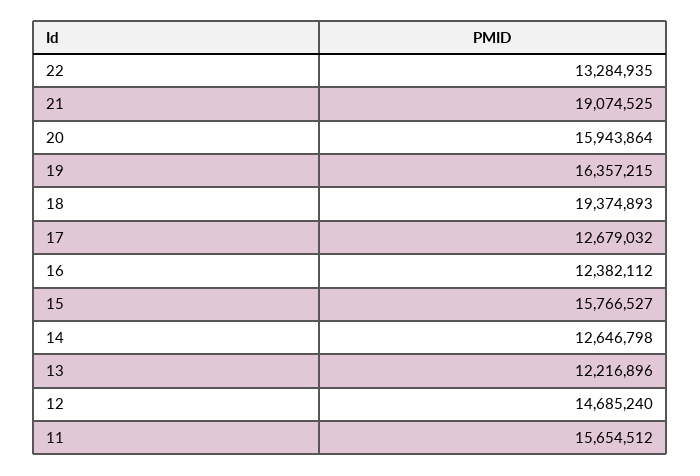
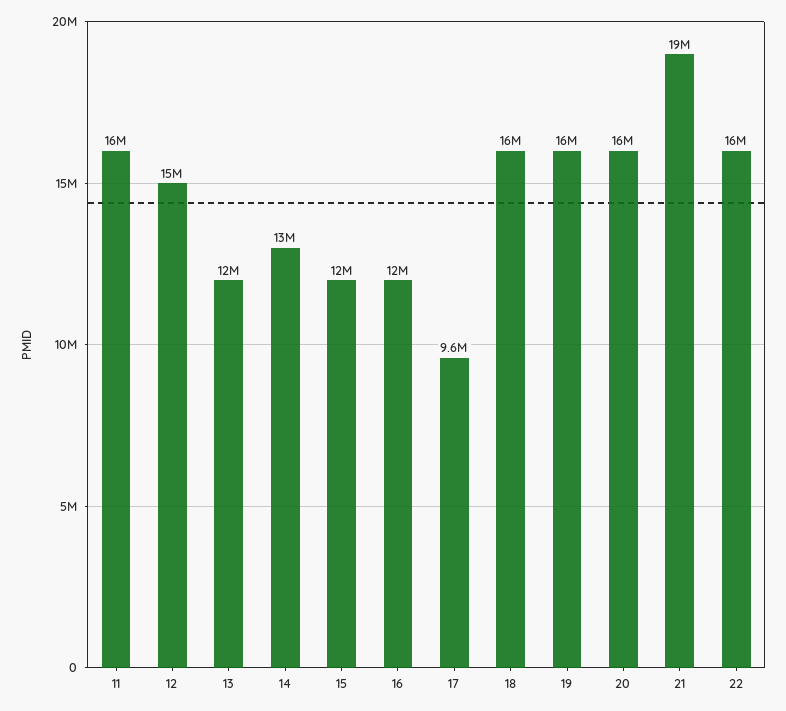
  {
-   "22": 13284935,
+   "22": 16000000,
    "21": 19074525,
    "20": 15943864,
    "19": 16357215,
-   "18": 19374893,
+   "18": 16000000,
-   "17": 12679032,
+   "17": 9600000,
    "16": 12382112,
-   "15": 15766527,
+   "15": 12000000,
    "14": 12646798,
    "13": 12216896,
    "12": 14685240,
    "11": 15654512
  }

